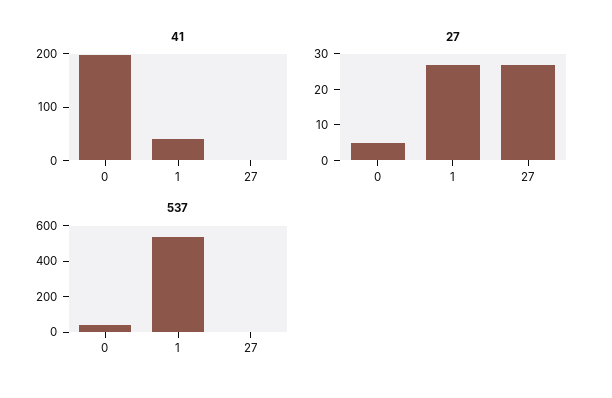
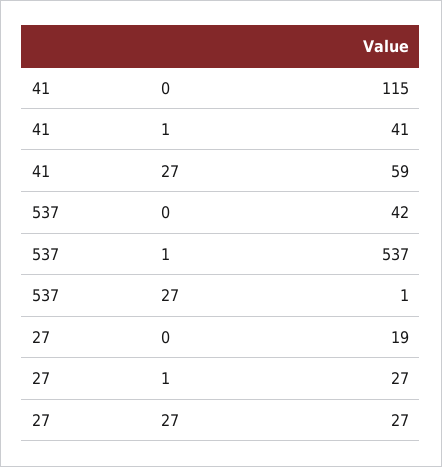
  {
    "41": {
-     "0": 200,
+     "0": 115,
      "1": 41,
-     "27": 0
+     "27": 59
    },
    "27": {
-     "0": 5,
+     "0": 19,
      "1": 27,
      "27": 27
    },
    "537": {
      "0": 42,
      "1": 537,
      "27": 1
    }
  }

